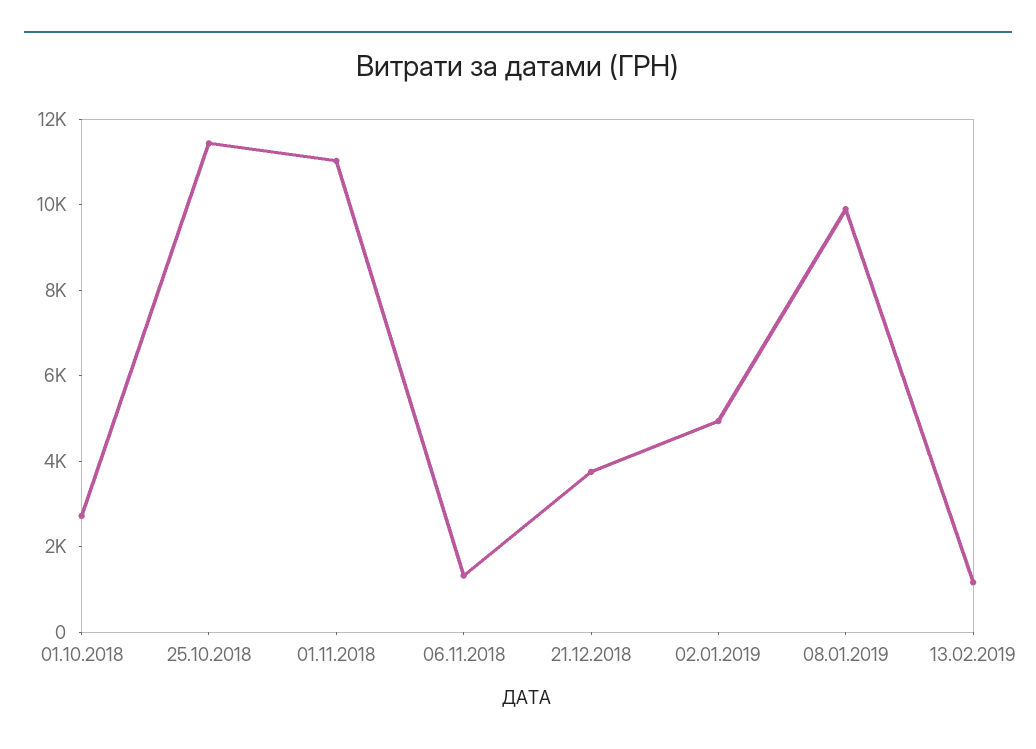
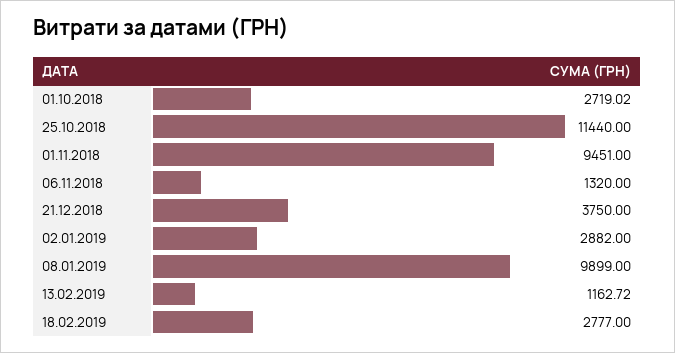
  {
    "01.10.2018": 2719.02,
    "25.10.2018": 11440,
-   "01.11.2018": 11000,
+   "01.11.2018": 9451,
    "06.11.2018": 1320,
    "21.12.2018": 3750,
-   "02.01.2019": 5000,
+   "02.01.2019": 2882,
    "08.01.2019": 9899,
-   "13.02.2019": 1162.72
+   "13.02.2019": 1162.72,
+   "18.02.2019": 2777
  }

